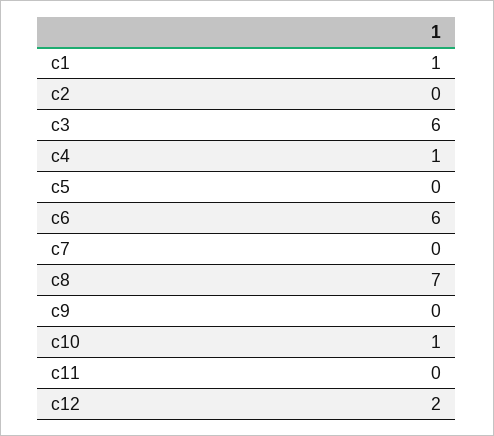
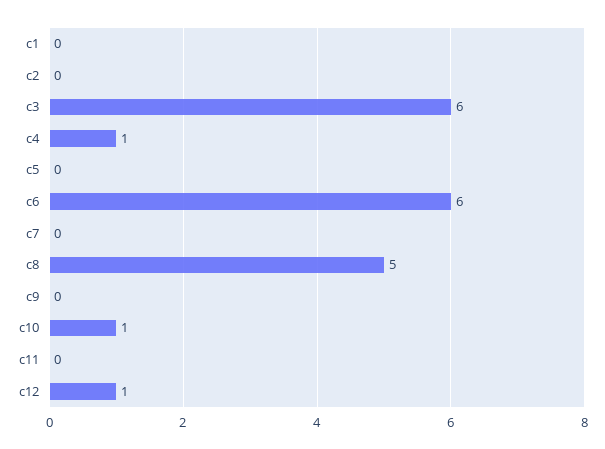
  {
-   "c1": 1,
+   "c1": 0,
    "c2": 0,
    "c3": 6,
    "c4": 1,
    "c5": 0,
    "c6": 6,
    "c7": 0,
-   "c8": 7,
+   "c8": 5,
    "c9": 0,
    "c10": 1,
    "c11": 0,
-   "c12": 2
+   "c12": 1
  }

